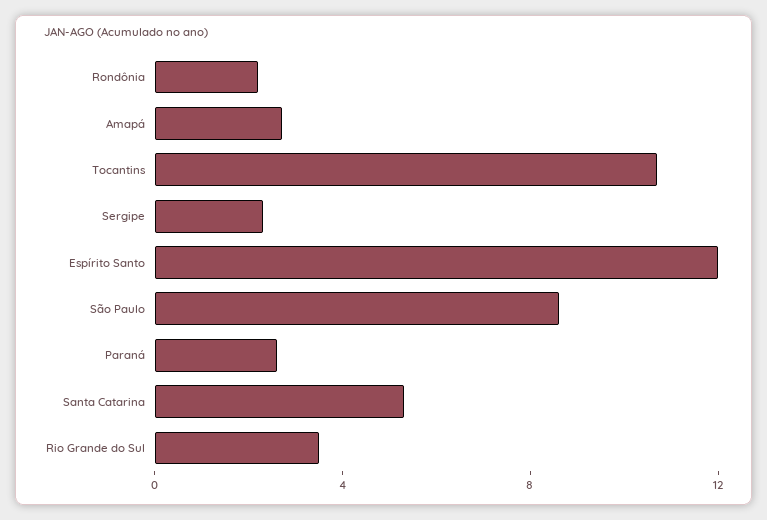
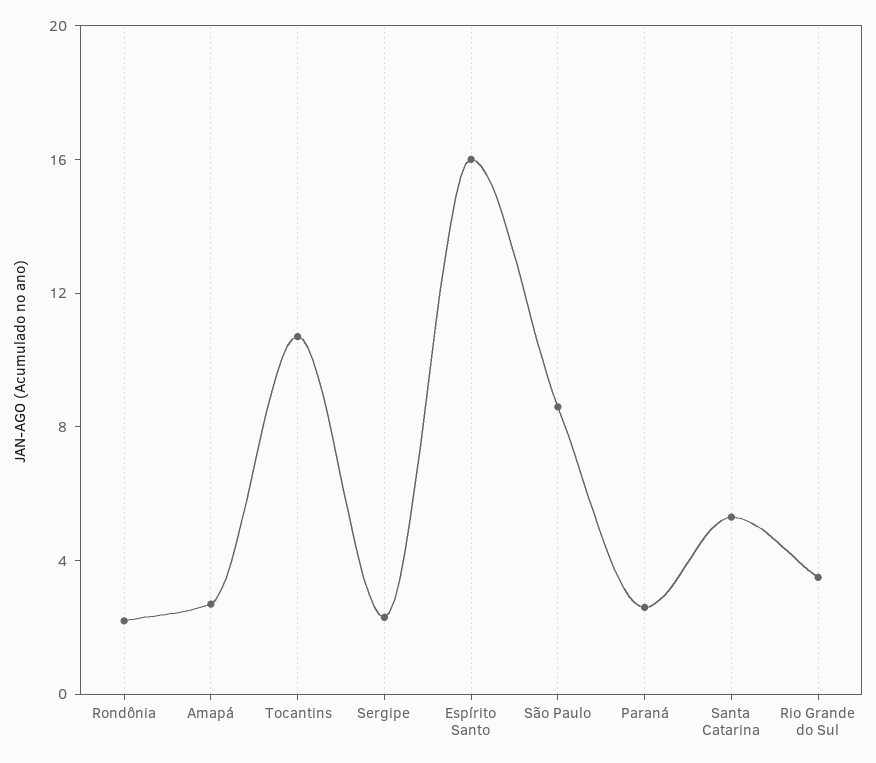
  {
    "Rondônia": 2,
    "Amapá": 3,
    "Tocantins": 11,
    "Sergipe": 2,
-   "Espírito Santo": 12,
+   "Espírito Santo": 16,
    "São Paulo": 9,
    "Paraná": 3,
    "Santa Catarina": 5,
    "Rio Grande do Sul": 4
  }

